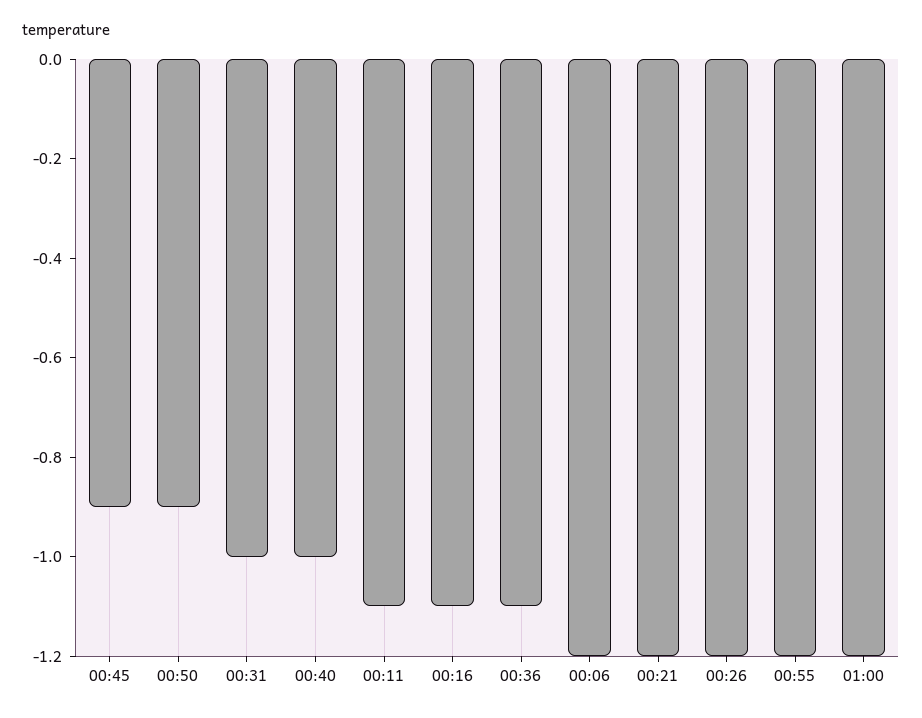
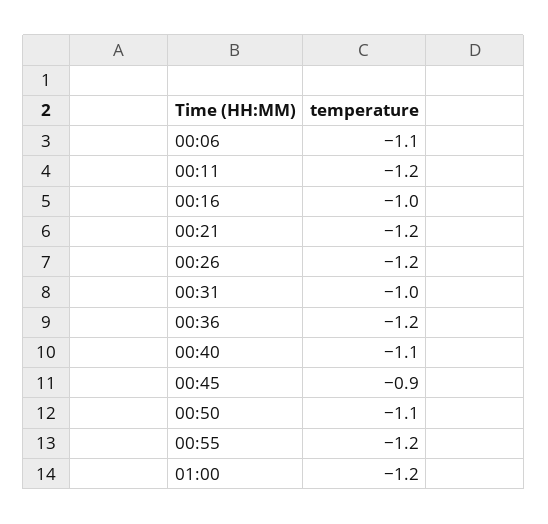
  {
    "00:45": -0.9,
-   "00:50": -0.9,
+   "00:50": -1.1,
    "00:31": -1,
-   "00:40": -1,
+   "00:40": -1.1,
-   "00:11": -1.1,
+   "00:11": -1.2,
-   "00:16": -1.1,
+   "00:16": -1,
-   "00:36": -1.1,
+   "00:36": -1.2,
-   "00:06": -1.2,
+   "00:06": -1.1,
    "00:21": -1.2,
    "00:26": -1.2,
    "00:55": -1.2,
    "01:00": -1.2
  }

